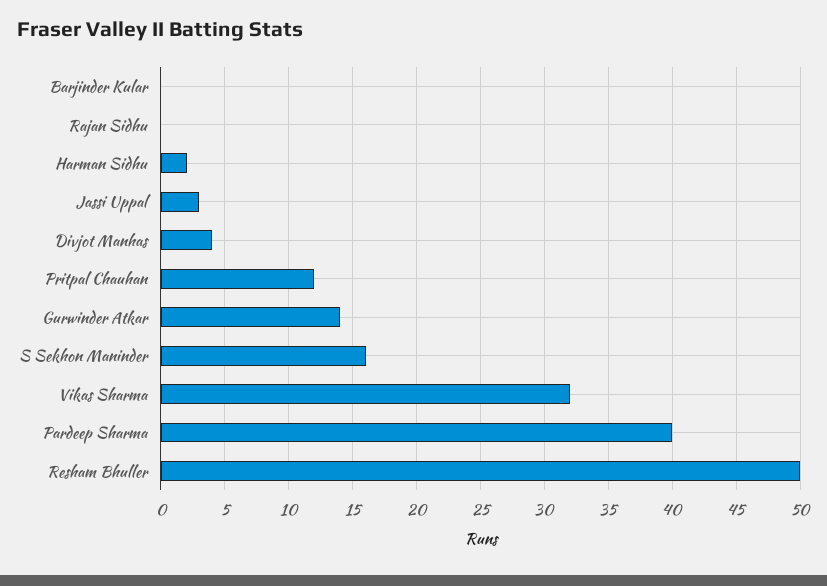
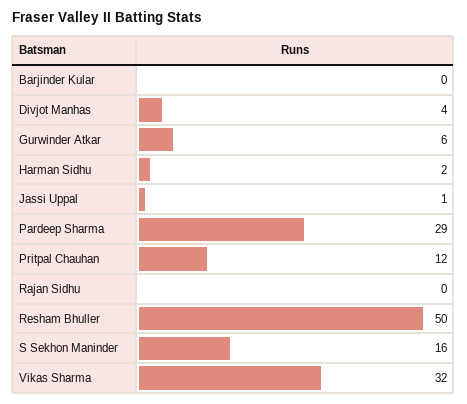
  {
    "Barjinder Kular": 0,
    "Rajan Sidhu": 0,
    "Harman Sidhu": 2,
-   "Jassi Uppal": 3,
+   "Jassi Uppal": 1,
    "Divjot Manhas": 4,
    "Pritpal Chauhan": 12,
-   "Gurwinder Atkar": 14,
+   "Gurwinder Atkar": 6,
    "S Sekhon Maninder": 16,
    "Vikas Sharma": 32,
-   "Pardeep Sharma": 40,
+   "Pardeep Sharma": 29,
    "Resham Bhuller": 50
  }

